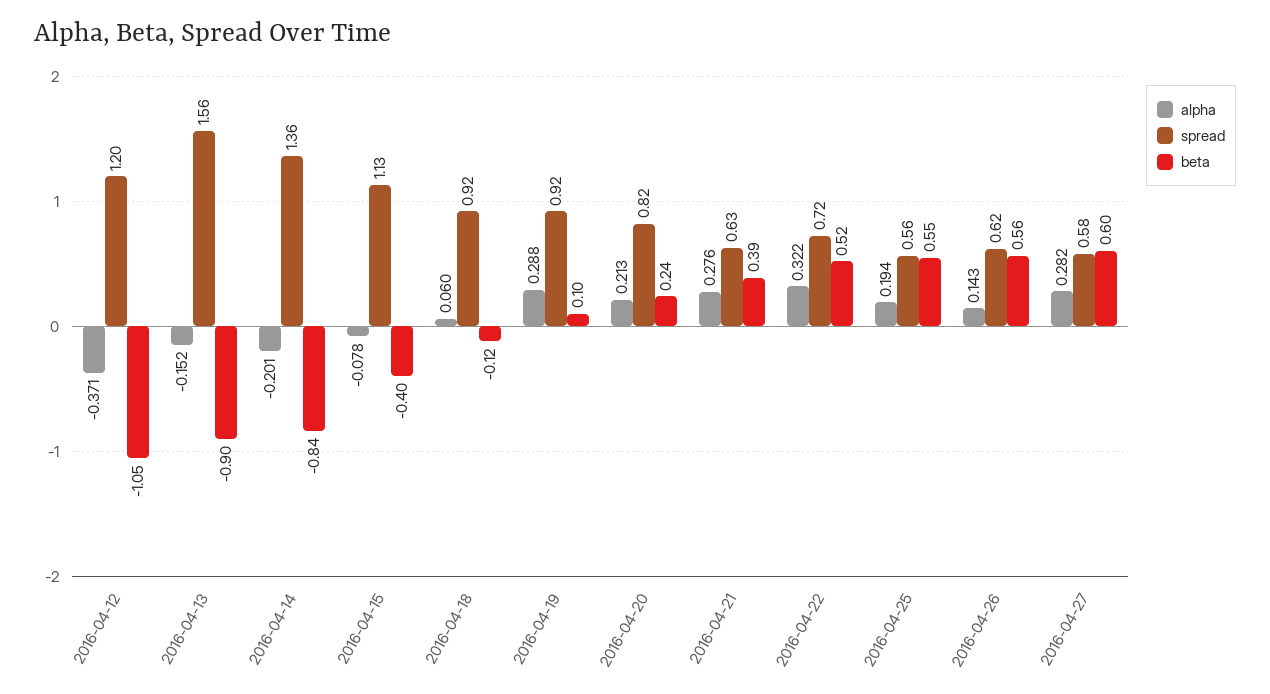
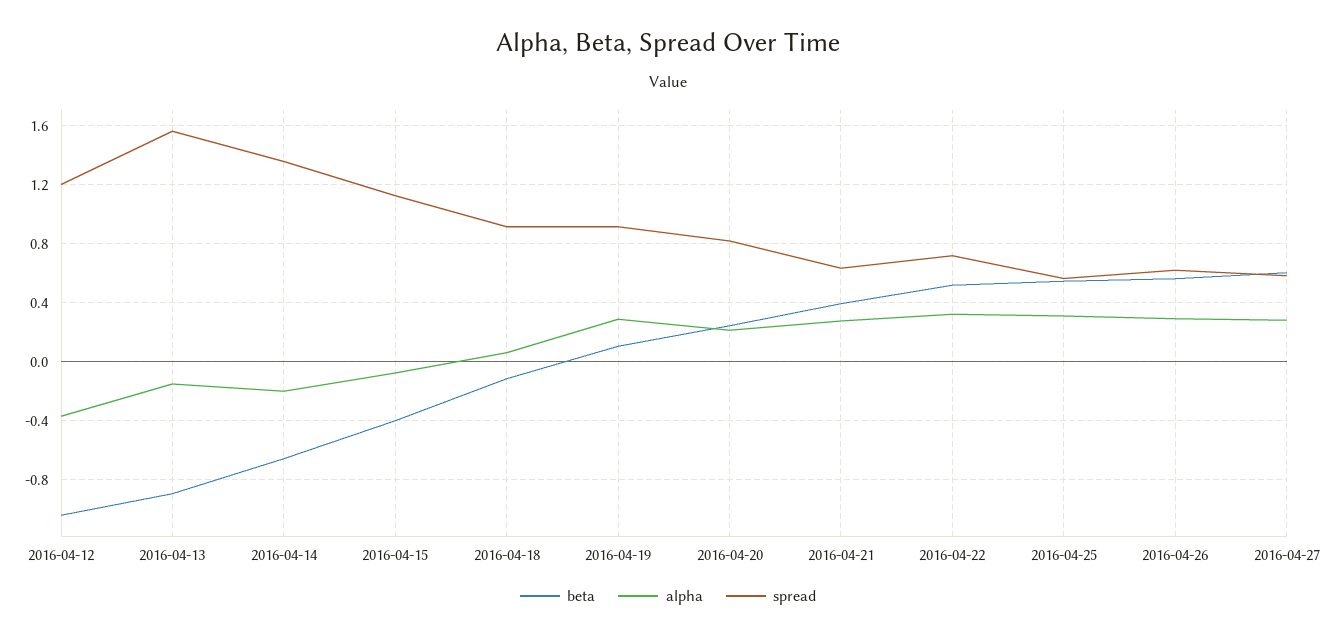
  {
    "alpha": {
      "2016-04-12": -0.371,
      "2016-04-13": -0.152,
      "2016-04-14": -0.201,
      "2016-04-15": -0.078,
      "2016-04-18": 0.06,
      "2016-04-19": 0.288,
      "2016-04-20": 0.213,
      "2016-04-21": 0.276,
      "2016-04-22": 0.322,
-     "2016-04-25": 0.194,
+     "2016-04-25": 0.3,
-     "2016-04-26": 0.143,
+     "2016-04-26": 0.3,
      "2016-04-27": 0.282
    },
    "spread": {
      "2016-04-12": 1.2,
      "2016-04-13": 1.56,
      "2016-04-14": 1.36,
      "2016-04-15": 1.13,
      "2016-04-18": 0.92,
      "2016-04-19": 0.92,
      "2016-04-20": 0.82,
      "2016-04-21": 0.63,
      "2016-04-22": 0.72,
      "2016-04-25": 0.56,
      "2016-04-26": 0.62,
      "2016-04-27": 0.58
    },
    "beta": {
      "2016-04-12": -1.05,
      "2016-04-13": -0.9,
-     "2016-04-14": -0.84,
+     "2016-04-14": -0.65,
      "2016-04-15": -0.4,
      "2016-04-18": -0.12,
      "2016-04-19": 0.1,
      "2016-04-20": 0.24,
      "2016-04-21": 0.39,
      "2016-04-22": 0.52,
      "2016-04-25": 0.55,
      "2016-04-26": 0.56,
      "2016-04-27": 0.6
    }
  }

